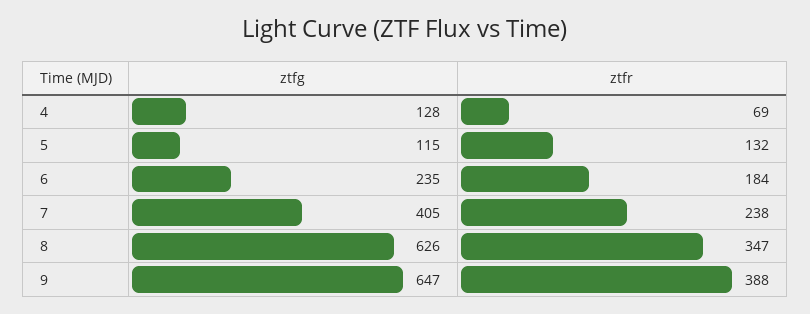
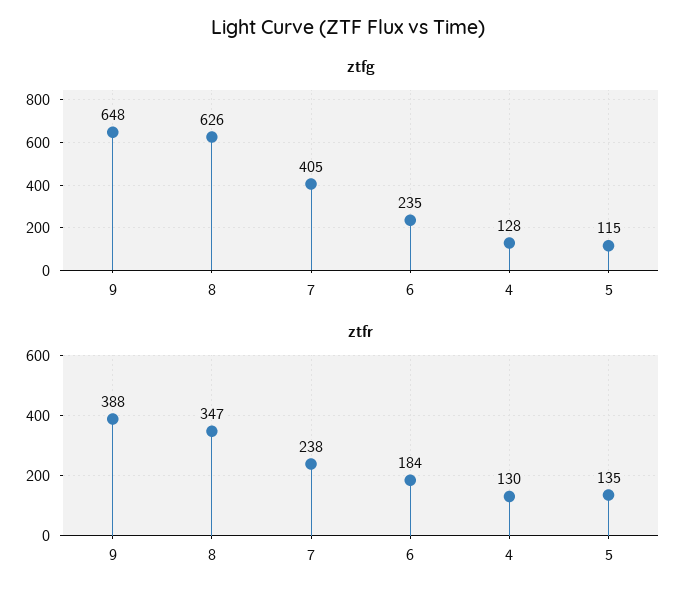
  {
    "ztfg": {
      "4": 128,
      "5": 115,
      "6": 235,
      "7": 405,
      "8": 626,
-     "9": 647
+     "9": 648
    },
    "ztfr": {
-     "4": 69,
+     "4": 130,
-     "5": 132,
+     "5": 135,
      "6": 184,
      "7": 238,
      "8": 347,
      "9": 388
    }
  }

